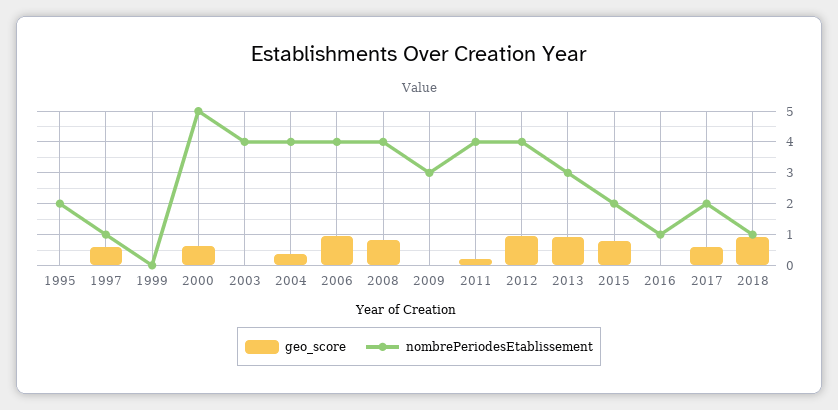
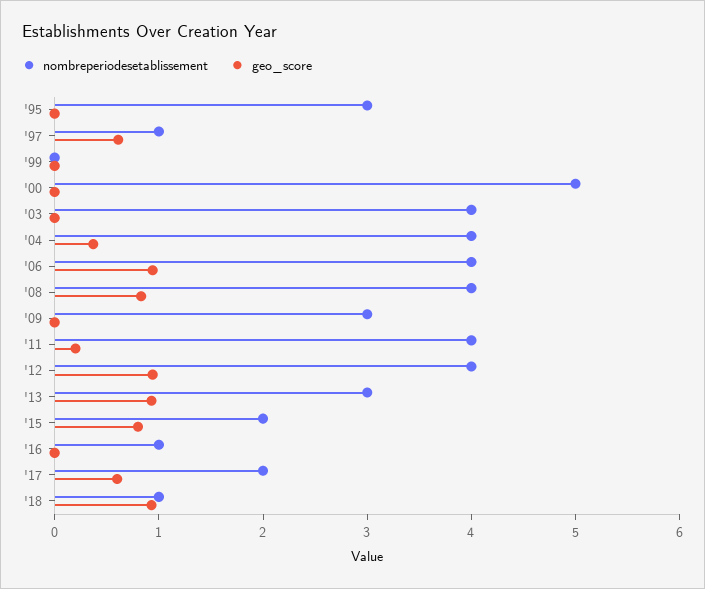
  {
    "geo_score": {
      "1995": 0,
      "1997": 0.6,
      "1999": 0,
-     "2000": 0.6,
+     "2000": 0,
      "2003": 0,
      "2004": 0.4,
      "2006": 1,
      "2008": 0.8,
      "2009": 0,
      "2011": 0.2,
      "2012": 1,
      "2013": 1,
      "2015": 0.8,
      "2016": 0,
      "2017": 0.6,
      "2018": 1
    },
    "nombrePeriodesEtablissement": {
-     "1995": 2,
+     "1995": 3,
      "1997": 1,
      "1999": 0,
      "2000": 5,
      "2003": 4,
      "2004": 4,
      "2006": 4,
      "2008": 4,
      "2009": 3,
      "2011": 4,
      "2012": 4,
      "2013": 3,
      "2015": 2,
      "2016": 1,
      "2017": 2,
      "2018": 1
    }
  }

